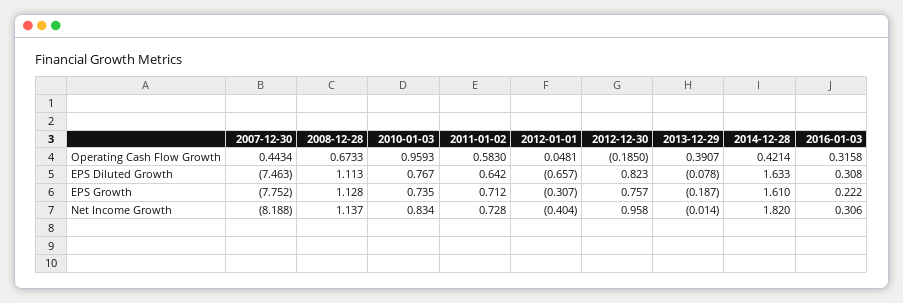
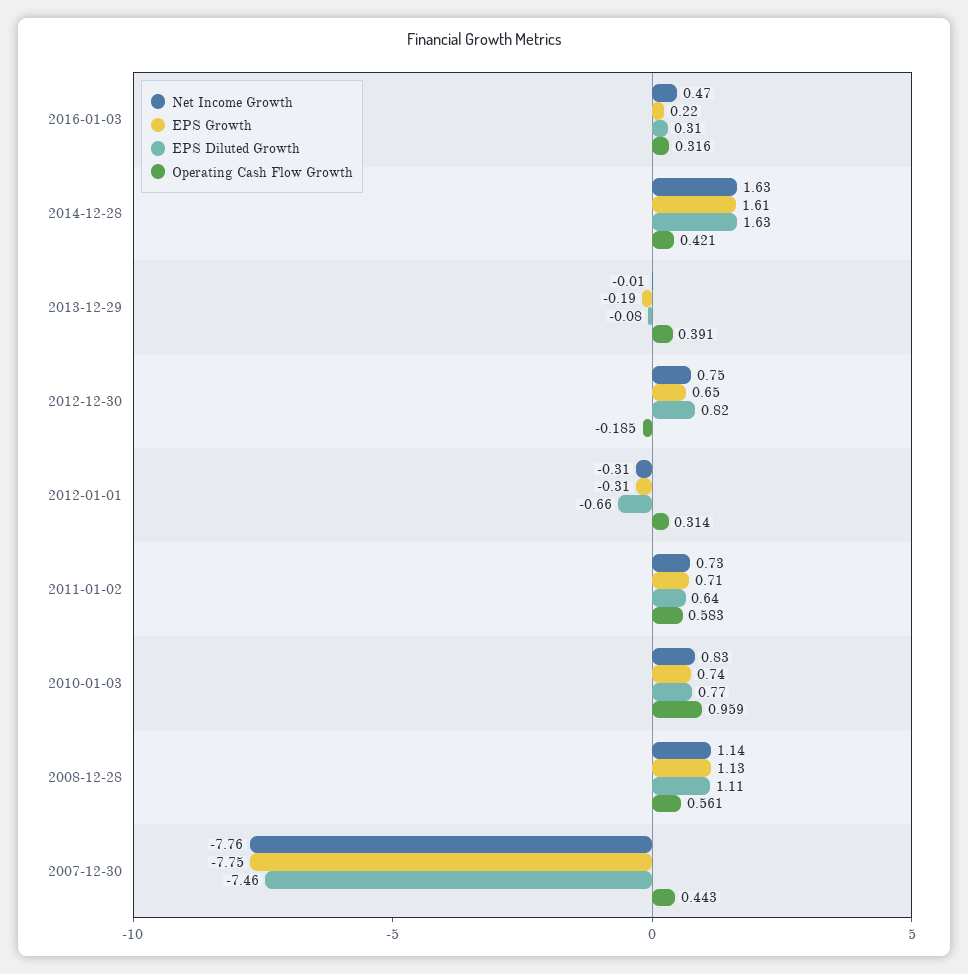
  {
    "Operating Cash Flow Growth": {
      "2007-12-30": 0.4434,
-     "2008-12-28": 0.6733,
+     "2008-12-28": 0.561,
      "2010-01-03": 0.9593,
      "2011-01-02": 0.583,
-     "2012-01-01": 0.0481,
+     "2012-01-01": 0.314,
      "2012-12-30": -0.185,
      "2013-12-29": 0.3907,
      "2014-12-28": 0.4214,
      "2016-01-03": 0.3158
    },
    "EPS Diluted Growth": {
      "2007-12-30": -7.463,
      "2008-12-28": 1.113,
      "2010-01-03": 0.767,
      "2011-01-02": 0.642,
      "2012-01-01": -0.657,
      "2012-12-30": 0.823,
      "2013-12-29": -0.078,
      "2014-12-28": 1.633,
      "2016-01-03": 0.308
    },
    "EPS Growth": {
      "2007-12-30": -7.752,
      "2008-12-28": 1.128,
      "2010-01-03": 0.735,
      "2011-01-02": 0.712,
      "2012-01-01": -0.307,
-     "2012-12-30": 0.757,
+     "2012-12-30": 0.65,
      "2013-12-29": -0.187,
      "2014-12-28": 1.61,
      "2016-01-03": 0.222
    },
    "Net Income Growth": {
-     "2007-12-30": -8.188,
+     "2007-12-30": -7.76,
      "2008-12-28": 1.137,
      "2010-01-03": 0.834,
      "2011-01-02": 0.728,
-     "2012-01-01": -0.404,
+     "2012-01-01": -0.31,
-     "2012-12-30": 0.958,
+     "2012-12-30": 0.75,
      "2013-12-29": -0.014,
-     "2014-12-28": 1.82,
+     "2014-12-28": 1.63,
-     "2016-01-03": 0.306
+     "2016-01-03": 0.47
    }
  }

